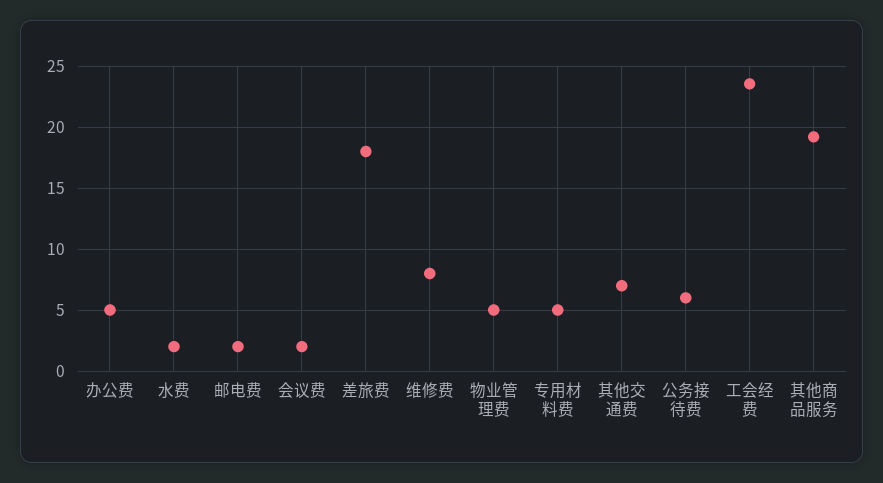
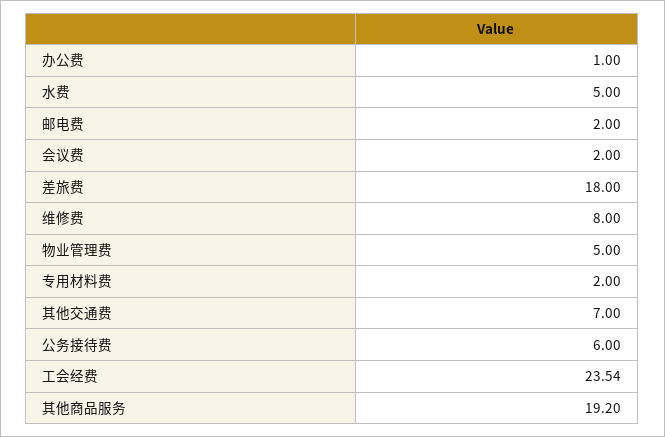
  {
-   "办公费": 5,
+   "办公费": 1,
-   "水费": 2,
+   "水费": 5,
    "邮电费": 2,
    "会议费": 2,
    "差旅费": 18,
    "维修费": 8,
    "物业管理费": 5,
-   "专用材料费": 5,
+   "专用材料费": 2,
    "其他交通费": 7,
    "公务接待费": 6,
    "工会经费": 23.54,
    "其他商品服务": 19.2
  }

